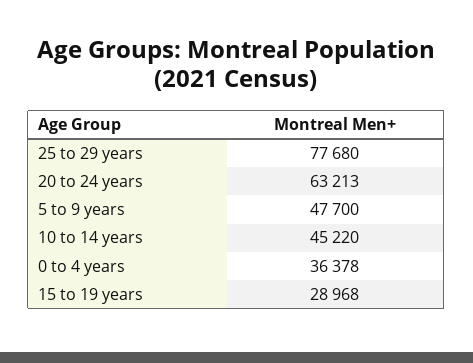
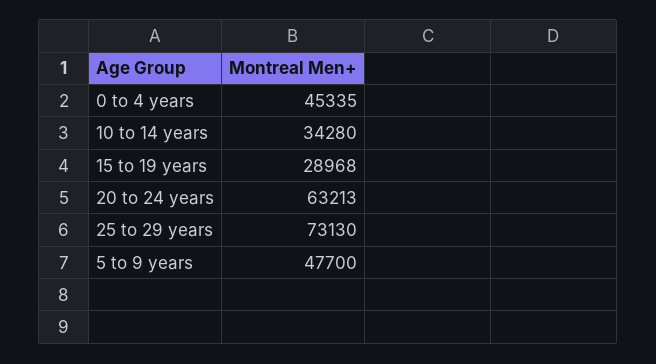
  {
-   "25 to 29 years": 77680,
+   "25 to 29 years": 73130,
    "20 to 24 years": 63213,
    "5 to 9 years": 47700,
-   "10 to 14 years": 45220,
+   "10 to 14 years": 34280,
-   "0 to 4 years": 36378,
+   "0 to 4 years": 45335,
    "15 to 19 years": 28968
  }

